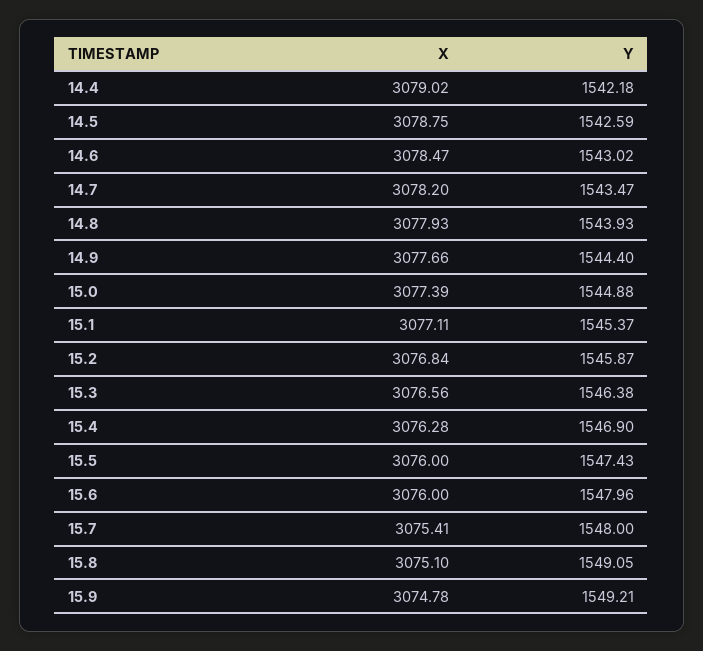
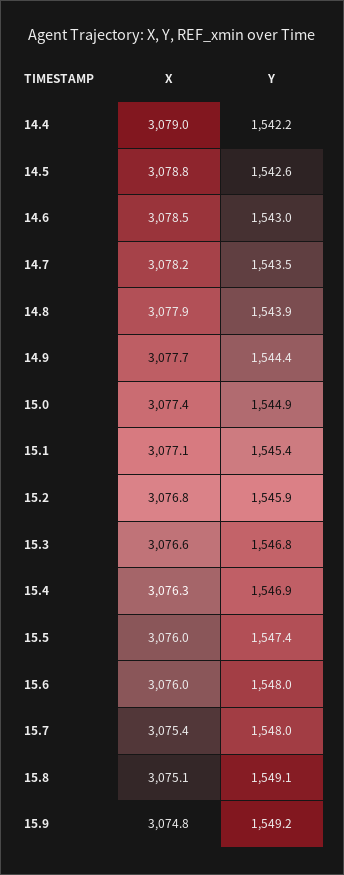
  {
    "X": {
      "14.4": 3079.02,
      "14.5": 3078.75,
      "14.6": 3078.47,
      "14.7": 3078.2,
      "14.8": 3077.93,
      "14.9": 3077.66,
      "15.0": 3077.39,
      "15.1": 3077.11,
      "15.2": 3076.84,
      "15.3": 3076.56,
      "15.4": 3076.28,
      "15.5": 3076,
      "15.6": 3076,
      "15.7": 3075.41,
      "15.8": 3075.1,
      "15.9": 3074.78
    },
    "Y": {
      "14.4": 1542.18,
      "14.5": 1542.59,
      "14.6": 1543.02,
      "14.7": 1543.47,
      "14.8": 1543.93,
      "14.9": 1544.4,
      "15.0": 1544.88,
      "15.1": 1545.37,
      "15.2": 1545.87,
-     "15.3": 1546.38,
+     "15.3": 1546.8,
      "15.4": 1546.9,
      "15.5": 1547.43,
      "15.6": 1547.96,
      "15.7": 1548,
      "15.8": 1549.05,
      "15.9": 1549.21
    }
  }

